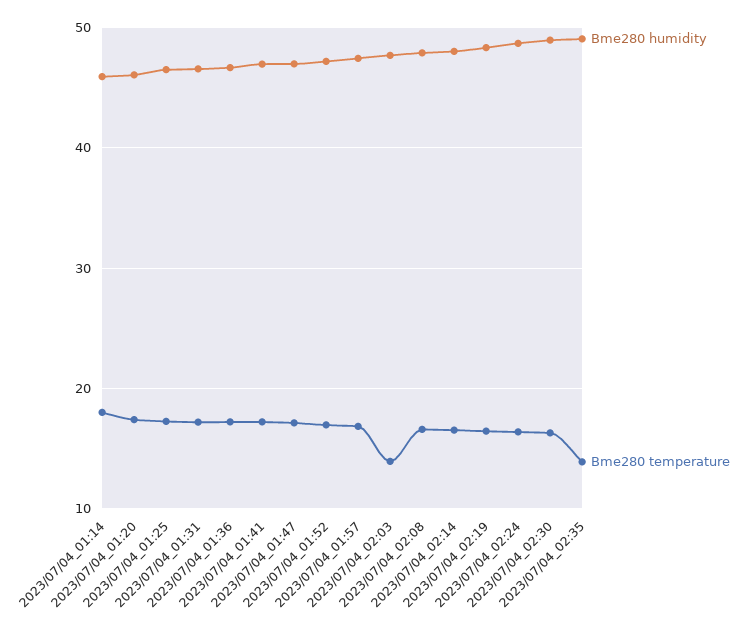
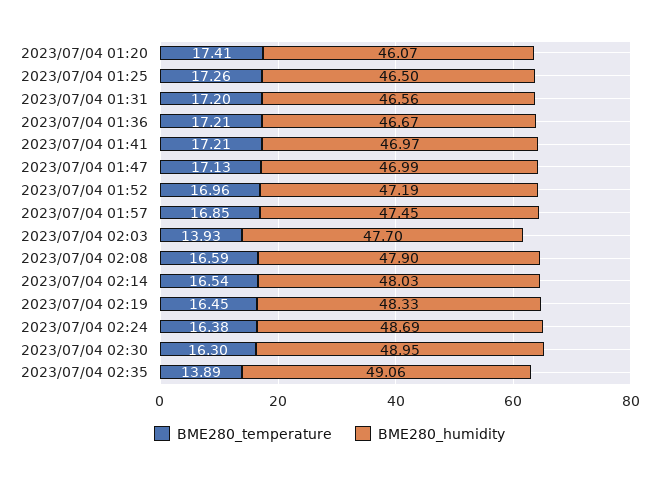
  {
    "Bme280 humidity": {
-     "2023/07/04_01:14": 46,
      "2023/07/04_01:20": 46.07,
      "2023/07/04_01:25": 46.5,
      "2023/07/04_01:31": 46.56,
      "2023/07/04_01:36": 46.67,
      "2023/07/04_01:41": 46.97,
      "2023/07/04_01:47": 46.99,
      "2023/07/04_01:52": 47.19,
      "2023/07/04_01:57": 47.45,
      "2023/07/04_02:03": 47.7,
      "2023/07/04_02:08": 47.9,
      "2023/07/04_02:14": 48.03,
      "2023/07/04_02:19": 48.33,
      "2023/07/04_02:24": 48.69,
      "2023/07/04_02:30": 48.95,
      "2023/07/04_02:35": 49.06
    },
    "Bme280 temperature": {
-     "2023/07/04_01:14": 18,
      "2023/07/04_01:20": 17.41,
      "2023/07/04_01:25": 17.26,
      "2023/07/04_01:31": 17.2,
      "2023/07/04_01:36": 17.21,
      "2023/07/04_01:41": 17.21,
      "2023/07/04_01:47": 17.13,
      "2023/07/04_01:52": 16.96,
      "2023/07/04_01:57": 16.85,
      "2023/07/04_02:03": 13.93,
      "2023/07/04_02:08": 16.59,
      "2023/07/04_02:14": 16.54,
      "2023/07/04_02:19": 16.45,
      "2023/07/04_02:24": 16.38,
      "2023/07/04_02:30": 16.3,
      "2023/07/04_02:35": 13.89
    }
  }

